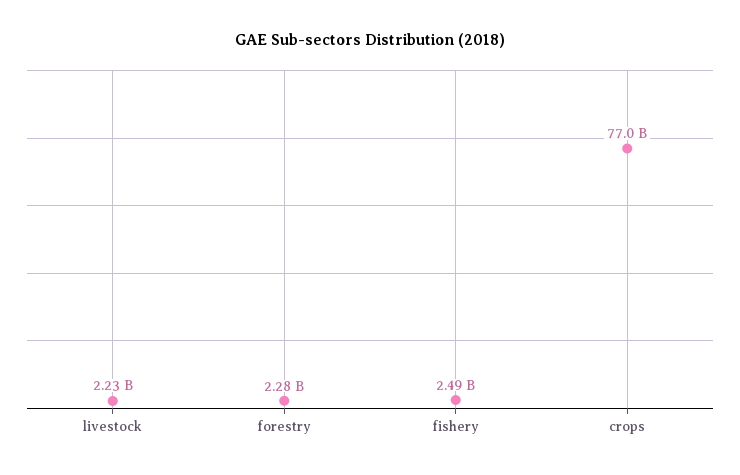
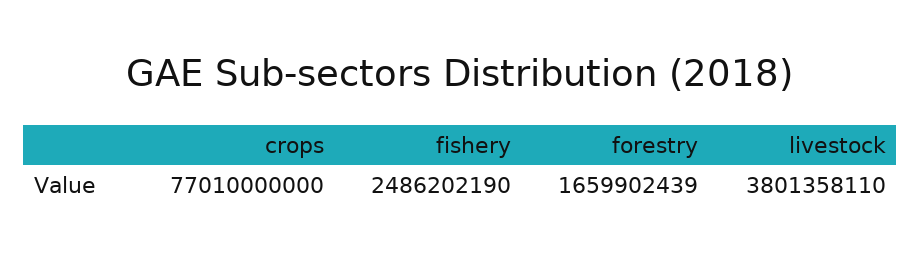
  {
-   "livestock": 2230000000,
+   "livestock": 3801358110,
-   "forestry": 2280000000,
+   "forestry": 1659902439,
    "fishery": 2486202190,
    "crops": 77010000000
  }

